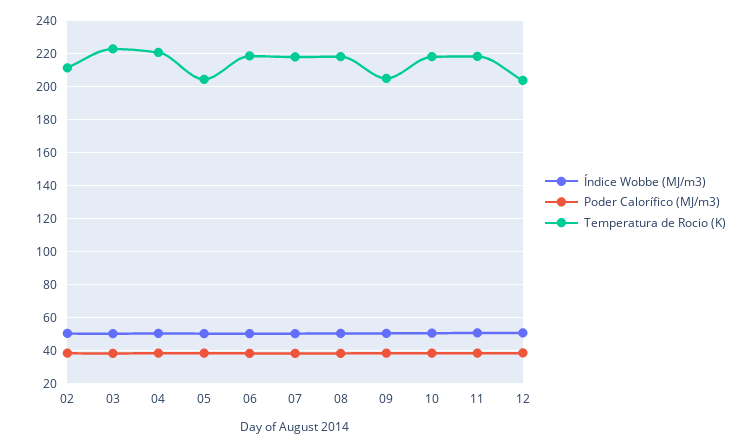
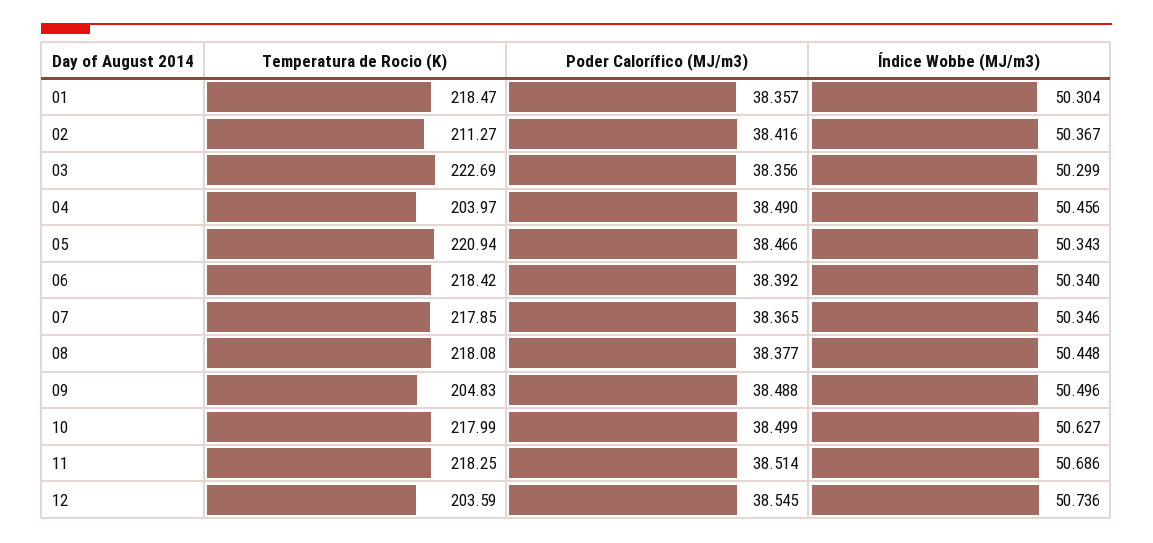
  {
    "Índice Wobbe (MJ/m3)": {
      "02": 50.367,
      "03": 50.299,
      "04": 50.456,
      "05": 50.343,
      "06": 50.34,
      "07": 50.346,
      "08": 50.448,
      "09": 50.496,
      "10": 50.627,
      "11": 50.686,
-     "12": 50.736
+     "12": 50.736,
+     "01": 50.304
    },
    "Poder Calorífico (MJ/m3)": {
      "02": 38.416,
      "03": 38.356,
      "04": 38.49,
      "05": 38.466,
      "06": 38.392,
      "07": 38.365,
      "08": 38.377,
      "09": 38.488,
      "10": 38.499,
      "11": 38.514,
-     "12": 38.545
+     "12": 38.545,
+     "01": 38.357
    },
    "Temperatura de Rocio (K)": {
      "02": 211.27,
      "03": 222.69,
-     "04": 220,
+     "04": 203.97,
-     "05": 205,
+     "05": 220.94,
      "06": 218.42,
      "07": 217.85,
      "08": 218.08,
      "09": 204.83,
      "10": 217.99,
      "11": 218.25,
-     "12": 203.59
+     "12": 203.59,
+     "01": 218.47
    }
  }

